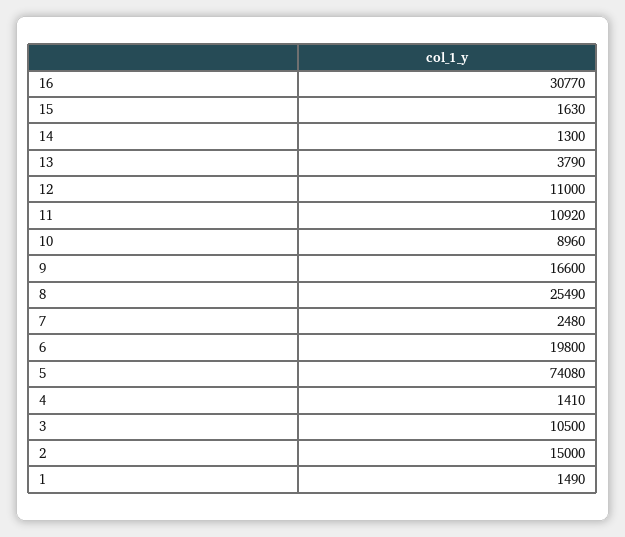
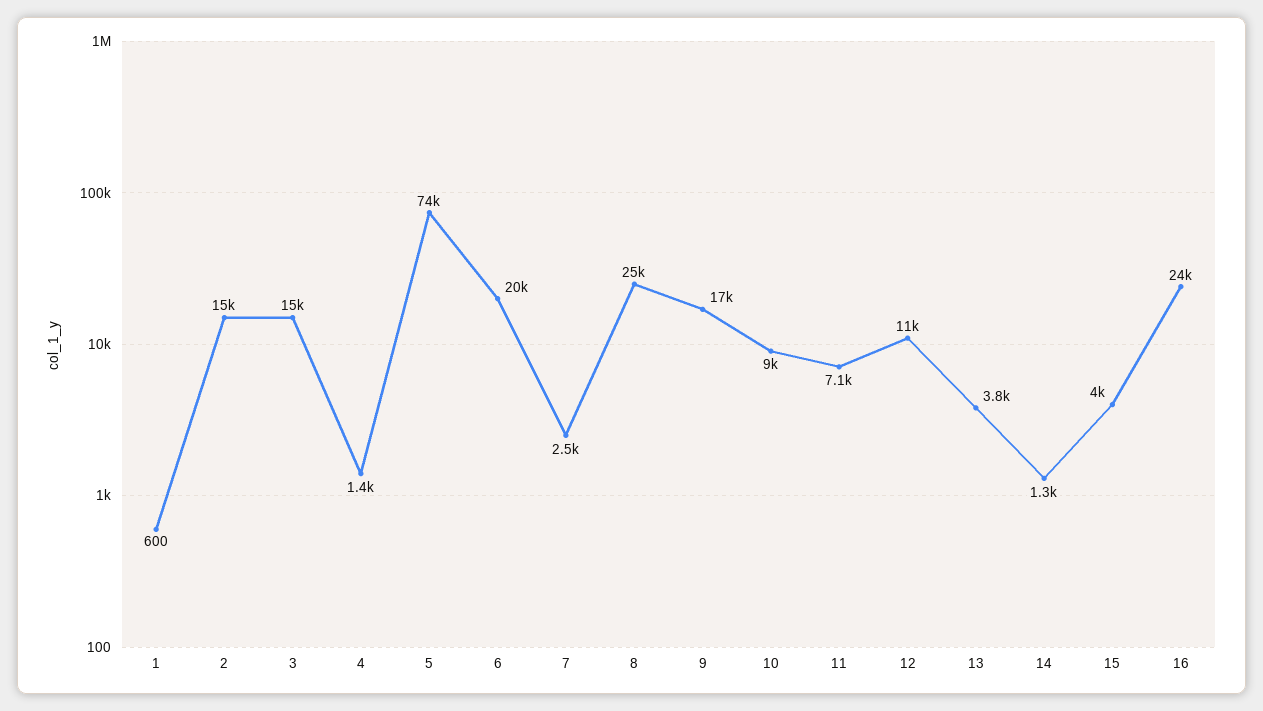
  {
-   "16": 30770,
+   "16": 24000,
-   "15": 1630,
+   "15": 4000,
    "14": 1300,
    "13": 3790,
    "12": 11000,
-   "11": 10920,
+   "11": 7100,
    "10": 8960,
    "9": 16600,
    "8": 25490,
    "7": 2480,
    "6": 19800,
    "5": 74080,
    "4": 1410,
-   "3": 10500,
+   "3": 15000,
    "2": 15000,
-   "1": 1490
+   "1": 600
  }

